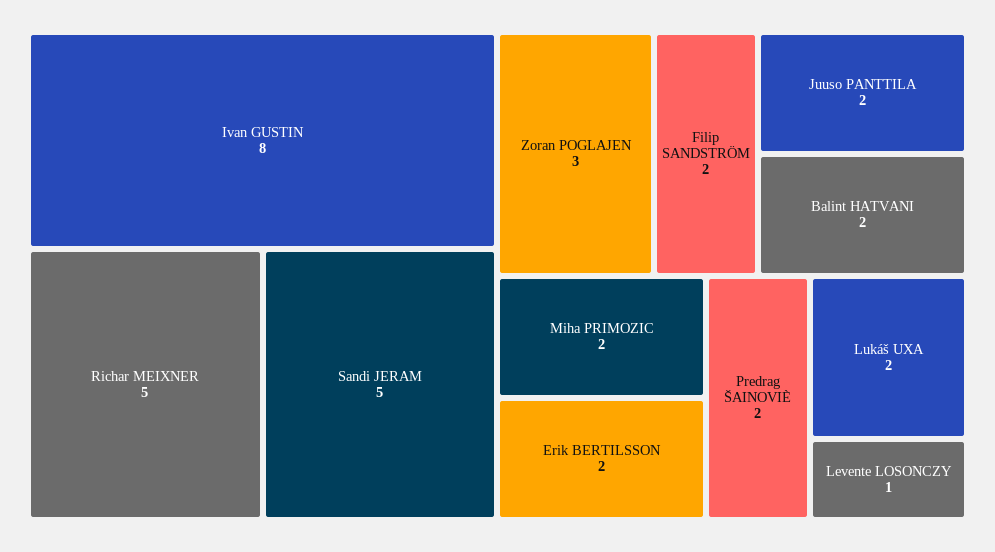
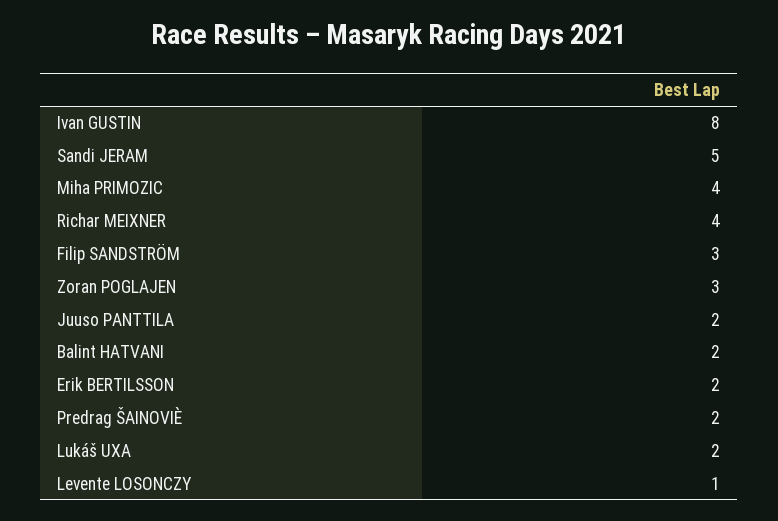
  {
    "Ivan GUSTIN": 8,
-   "Richar MEIXNER": 5,
+   "Richar MEIXNER": 4,
    "Sandi JERAM": 5,
    "Zoran POGLAJEN": 3,
-   "Filip SANDSTRÖM": 2,
+   "Filip SANDSTRÖM": 3,
    "Juuso PANTTILA": 2,
    "Balint HATVANI": 2,
-   "Miha PRIMOZIC": 2,
+   "Miha PRIMOZIC": 4,
    "Erik BERTILSSON": 2,
    "Predrag ŠAINOVIÈ": 2,
    "Lukáš UXA": 2,
    "Levente LOSONCZY": 1
  }

